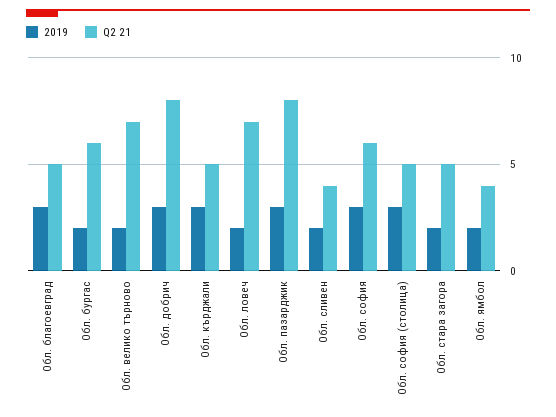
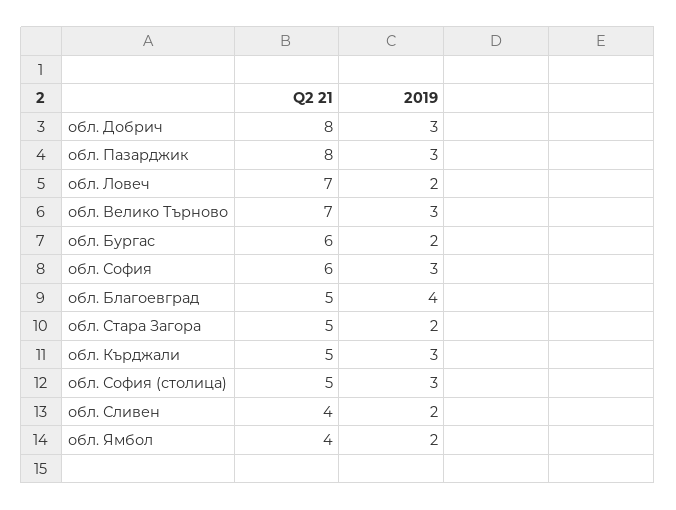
  {
    "2019": {
-     "Обл. благоевград": 3,
+     "Обл. благоевград": 4,
      "Обл. бургас": 2,
-     "Обл. велико търново": 2,
+     "Обл. велико търново": 3,
      "Обл. добрич": 3,
      "Обл. кърджали": 3,
      "Обл. ловеч": 2,
      "Обл. пазарджик": 3,
      "Обл. сливен": 2,
      "Обл. софия": 3,
      "Обл. софия (столица)": 3,
      "Обл. стара загора": 2,
      "Обл. ямбол": 2
    },
    "Q2 21": {
      "Обл. благоевград": 5,
      "Обл. бургас": 6,
      "Обл. велико търново": 7,
      "Обл. добрич": 8,
      "Обл. кърджали": 5,
      "Обл. ловеч": 7,
      "Обл. пазарджик": 8,
      "Обл. сливен": 4,
      "Обл. софия": 6,
      "Обл. софия (столица)": 5,
      "Обл. стара загора": 5,
      "Обл. ямбол": 4
    }
  }

